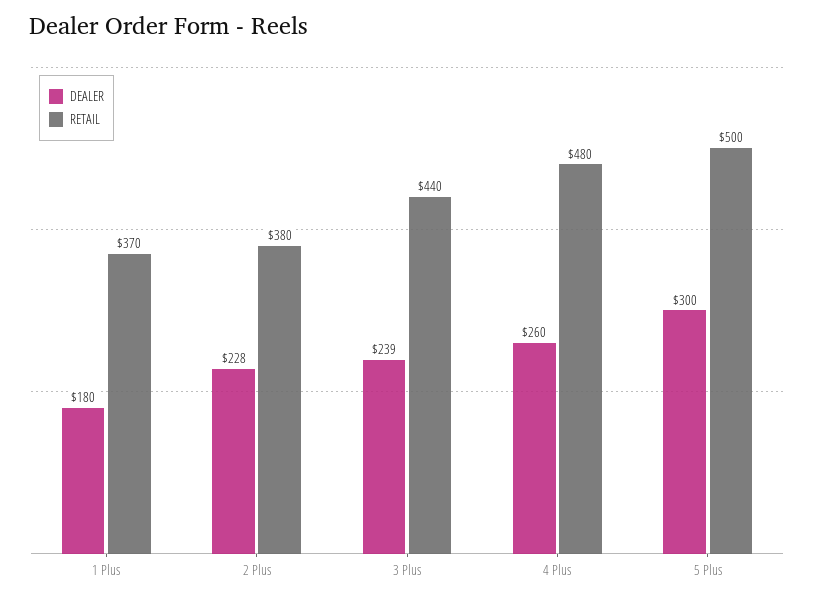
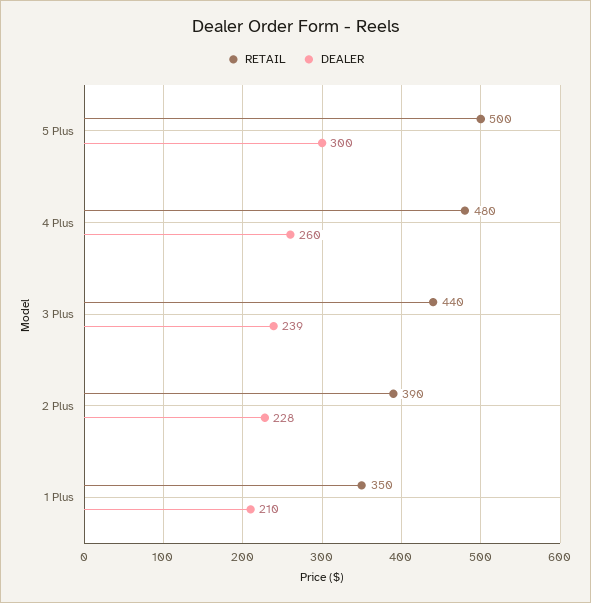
  {
    "DEALER": {
-     "1 Plus": 180,
+     "1 Plus": 210,
      "2 Plus": 228,
      "3 Plus": 239,
      "4 Plus": 260,
      "5 Plus": 300
    },
    "RETAIL": {
-     "1 Plus": 370,
+     "1 Plus": 350,
-     "2 Plus": 380,
+     "2 Plus": 390,
      "3 Plus": 440,
      "4 Plus": 480,
      "5 Plus": 500
    }
  }

